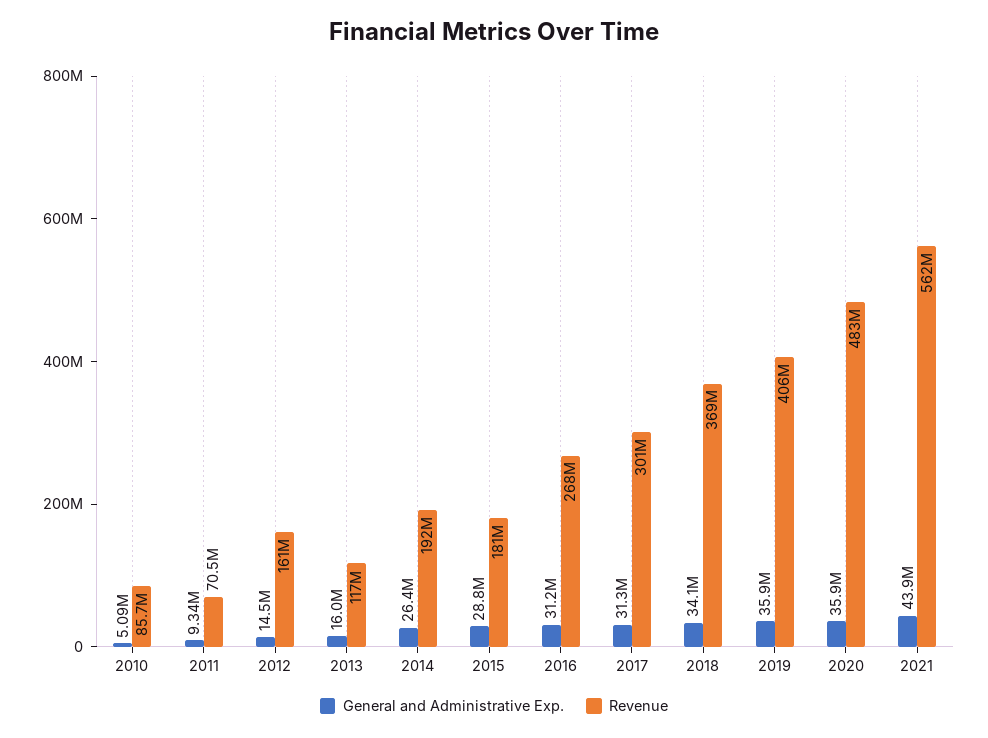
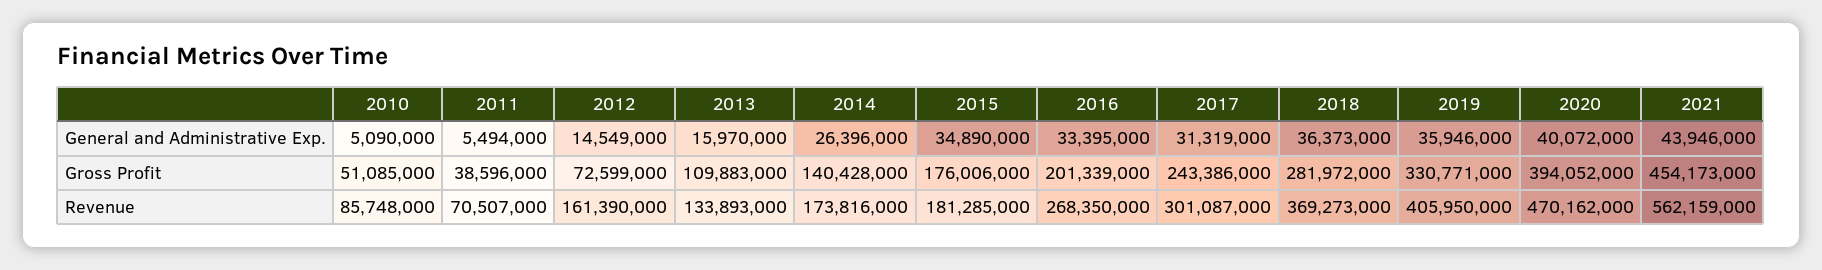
  {
    "General and Administrative Exp.": {
      "2010": 5090000,
-     "2011": 9340000,
+     "2011": 5494000,
      "2012": 14549000,
      "2013": 15970000,
      "2014": 26396000,
-     "2015": 28800000,
+     "2015": 34890000,
-     "2016": 31200000,
+     "2016": 33395000,
      "2017": 31319000,
-     "2018": 34100000,
+     "2018": 36373000,
      "2019": 35946000,
-     "2020": 35900000,
+     "2020": 40072000,
      "2021": 43946000
    },
    "Revenue": {
      "2010": 85748000,
      "2011": 70507000,
      "2012": 161390000,
-     "2013": 117000000,
+     "2013": 133893000,
-     "2014": 192000000,
+     "2014": 173816000,
      "2015": 181285000,
      "2016": 268350000,
      "2017": 301087000,
      "2018": 369273000,
      "2019": 405950000,
-     "2020": 483000000,
+     "2020": 470162000,
      "2021": 562159000
-   }
+   },
+   "Gross Profit": {
+     "2010": 51085000,
+     "2011": 38596000,
+     "2012": 72599000,
+     "2013": 109883000,
+     "2014": 140428000,
+     "2015": 176006000,
+     "2016": 201339000,
+     "2017": 243386000,
+     "2018": 281972000,
+     "2019": 330771000,
+     "2020": 394052000,
+     "2021": 454173000
+   }
  }

